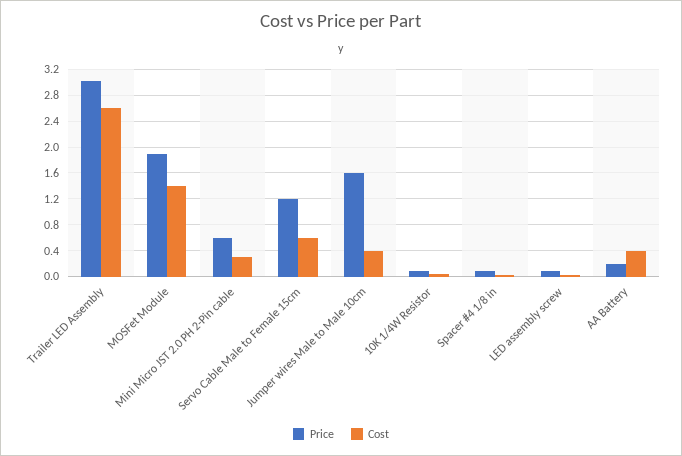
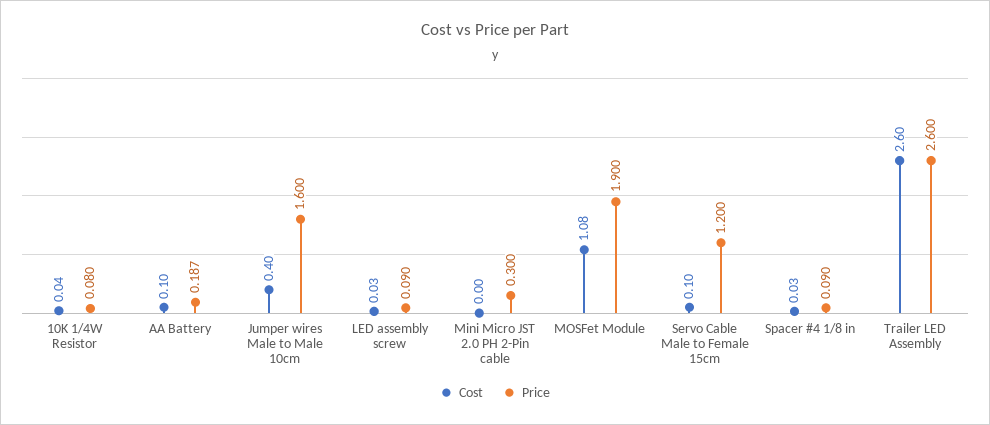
  {
    "Price": {
-     "Trailer LED Assembly": 3,
+     "Trailer LED Assembly": 2.6,
      "MOSFet Module": 1.9,
-     "Mini Micro JST 2.0 PH 2-Pin cable": 0.6,
+     "Mini Micro JST 2.0 PH 2-Pin cable": 0.3,
      "Servo Cable Male to Female 15cm": 1.2,
      "Jumper wires Male to Male 10cm": 1.6,
      "10K 1/4W Resistor": 0.08,
      "Spacer #4 1/8 in": 0.09,
      "LED assembly screw": 0.09,
      "AA Battery": 0.187
    },
    "Cost": {
      "Trailer LED Assembly": 2.6,
-     "MOSFet Module": 1.4,
+     "MOSFet Module": 1.08,
-     "Mini Micro JST 2.0 PH 2-Pin cable": 0.3,
+     "Mini Micro JST 2.0 PH 2-Pin cable": 0,
-     "Servo Cable Male to Female 15cm": 0.6,
+     "Servo Cable Male to Female 15cm": 0.1,
      "Jumper wires Male to Male 10cm": 0.4,
      "10K 1/4W Resistor": 0.04,
      "Spacer #4 1/8 in": 0.03,
      "LED assembly screw": 0.03,
-     "AA Battery": 0.4
+     "AA Battery": 0.1
    }
  }

